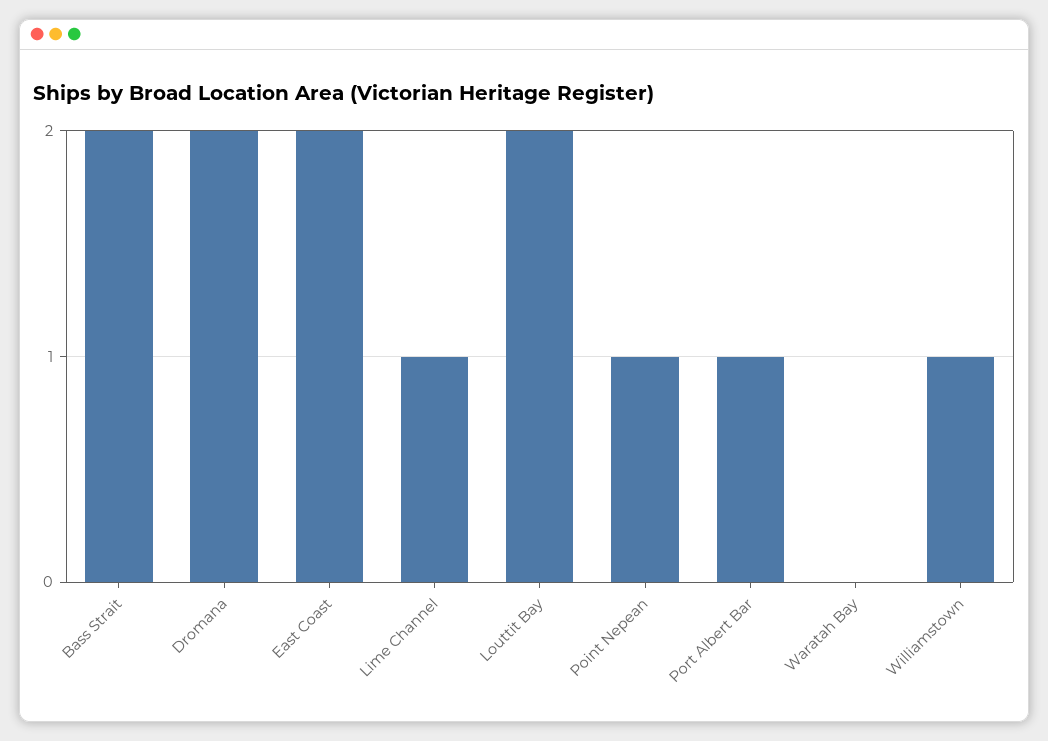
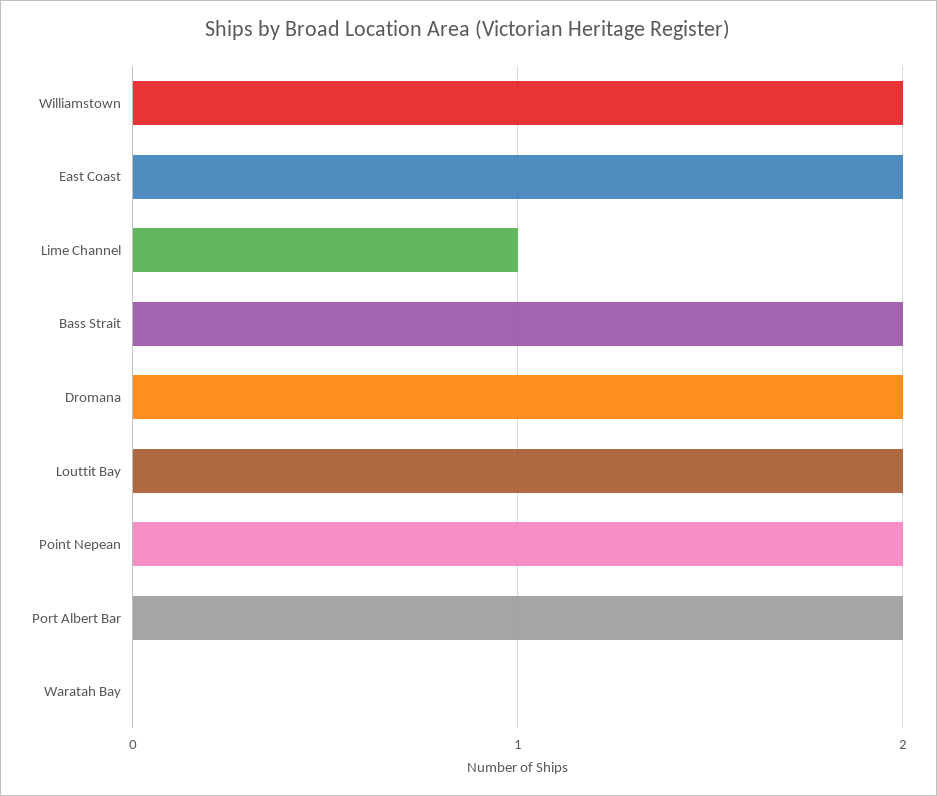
  {
    "Bass Strait": 2,
    "Dromana": 2,
    "East Coast": 2,
    "Lime Channel": 1,
    "Louttit Bay": 2,
-   "Point Nepean": 1,
+   "Point Nepean": 2,
-   "Port Albert Bar": 1,
+   "Port Albert Bar": 2,
    "Waratah Bay": 0,
-   "Williamstown": 1
+   "Williamstown": 2
  }

